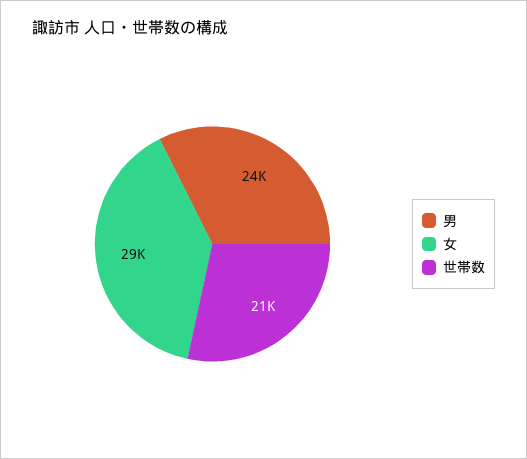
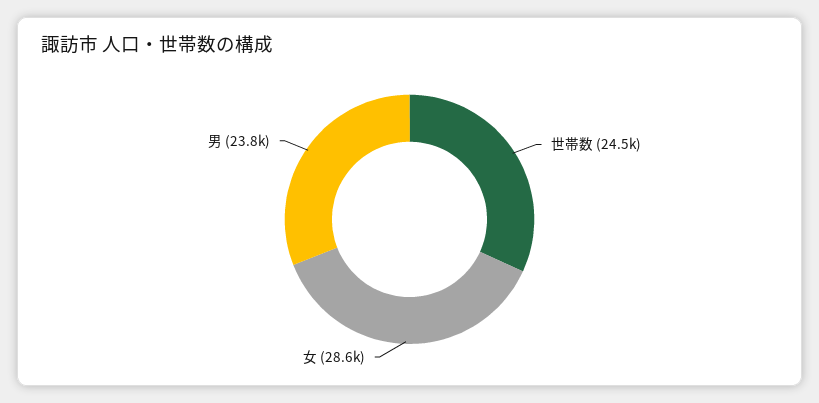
  {
    "男": 23800,
    "女": 28600,
-   "世帯数": 21000
+   "世帯数": 24500
  }

